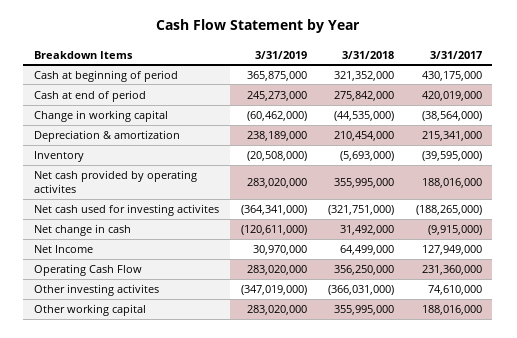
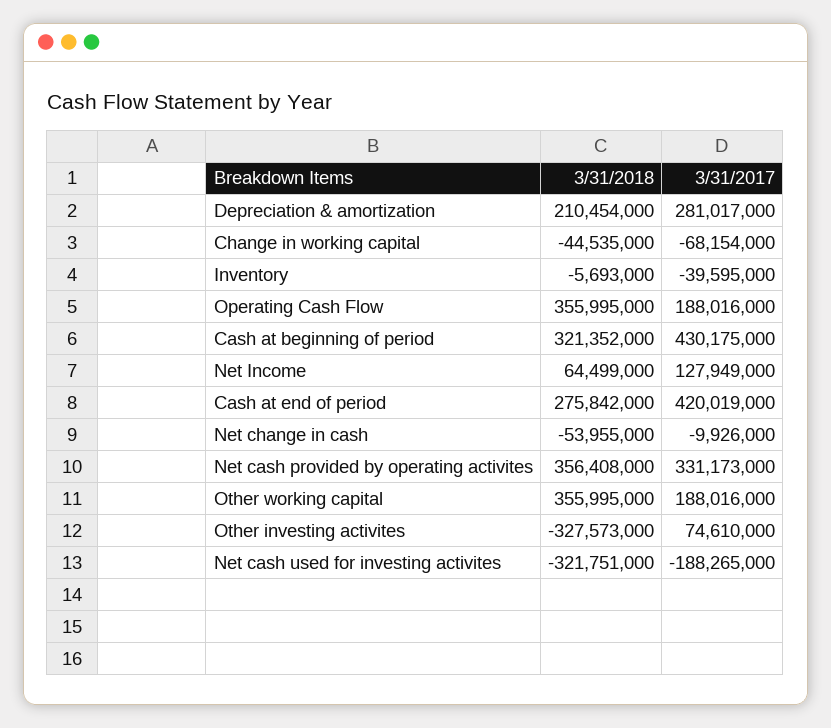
  {
-   "3/31/2019": {
-     "Cash at beginning of period": 365875000,
-     "Cash at end of period": 245273000,
-     "Change in working capital": -60462000,
-     "Depreciation & amortization": 238189000,
-     "Inventory": -20508000,
-     "Net cash provided by operating activites": 283020000,
-     "Net cash used for investing activites": -364341000,
-     "Net change in cash": -120611000,
-     "Net Income": 30970000,
-     "Operating Cash Flow": 283020000,
-     "Other investing activites": -347019000,
-     "Other working capital": 283020000
-   },
    "3/31/2018": {
      "Cash at beginning of period": 321352000,
      "Cash at end of period": 275842000,
      "Change in working capital": -44535000,
      "Depreciation & amortization": 210454000,
      "Inventory": -5693000,
-     "Net cash provided by operating activites": 355995000,
+     "Net cash provided by operating activites": 356408000,
      "Net cash used for investing activites": -321751000,
-     "Net change in cash": 31492000,
+     "Net change in cash": -53955000,
      "Net Income": 64499000,
-     "Operating Cash Flow": 356250000,
+     "Operating Cash Flow": 355995000,
-     "Other investing activites": -366031000,
+     "Other investing activites": -327573000,
      "Other working capital": 355995000
    },
    "3/31/2017": {
      "Cash at beginning of period": 430175000,
      "Cash at end of period": 420019000,
-     "Change in working capital": -38564000,
+     "Change in working capital": -68154000,
-     "Depreciation & amortization": 215341000,
+     "Depreciation & amortization": 281017000,
      "Inventory": -39595000,
-     "Net cash provided by operating activites": 188016000,
+     "Net cash provided by operating activites": 331173000,
      "Net cash used for investing activites": -188265000,
-     "Net change in cash": -9915000,
+     "Net change in cash": -9926000,
      "Net Income": 127949000,
-     "Operating Cash Flow": 231360000,
+     "Operating Cash Flow": 188016000,
      "Other investing activites": 74610000,
      "Other working capital": 188016000
    }
  }

